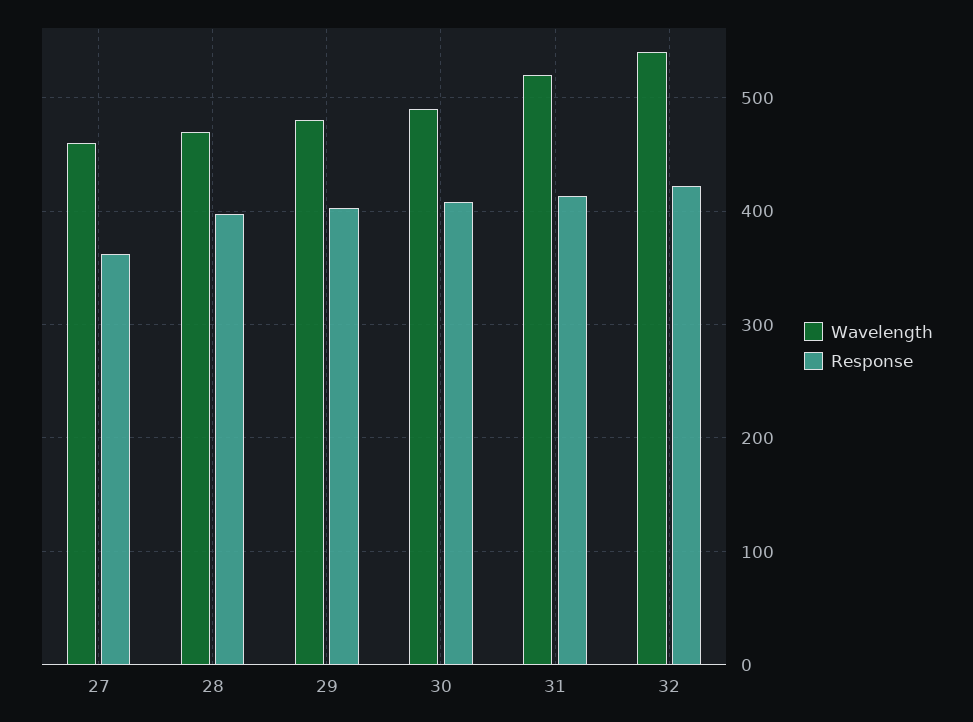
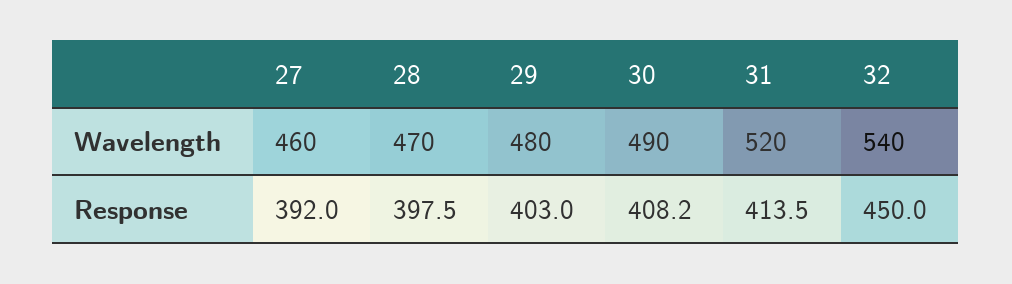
  {
    "Wavelength": {
      "27": 460,
      "28": 470,
      "29": 480,
      "30": 490,
      "31": 520,
      "32": 540
    },
    "Response": {
-     "27": 360,
+     "27": 392,
      "28": 397.5,
      "29": 403,
      "30": 408.2,
      "31": 413.5,
-     "32": 420
+     "32": 450
    }
  }

